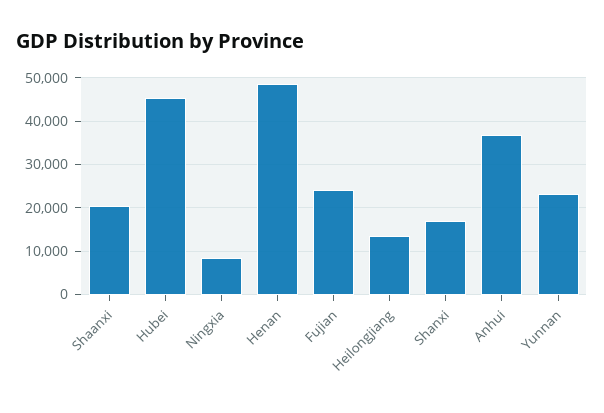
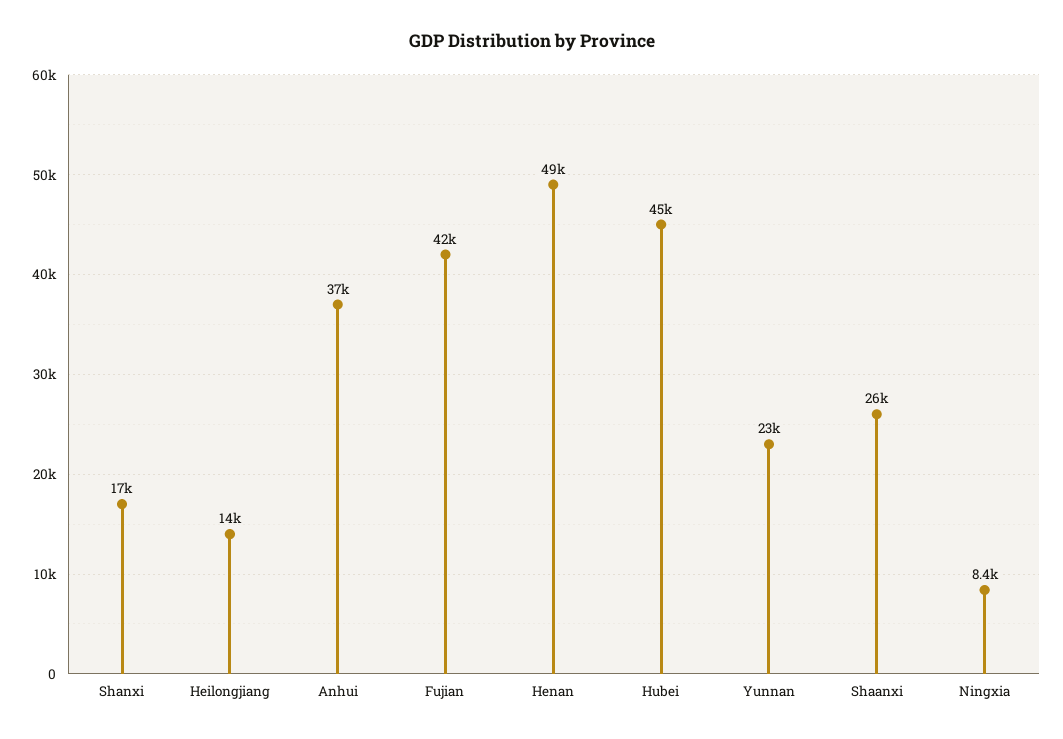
  {
-   "Shaanxi": 20000,
+   "Shaanxi": 26000,
    "Hubei": 45000,
    "Ningxia": 8400,
    "Henan": 49000,
-   "Fujian": 24000,
+   "Fujian": 42000,
    "Heilongjiang": 14000,
    "Shanxi": 17000,
    "Anhui": 37000,
    "Yunnan": 23000
  }

